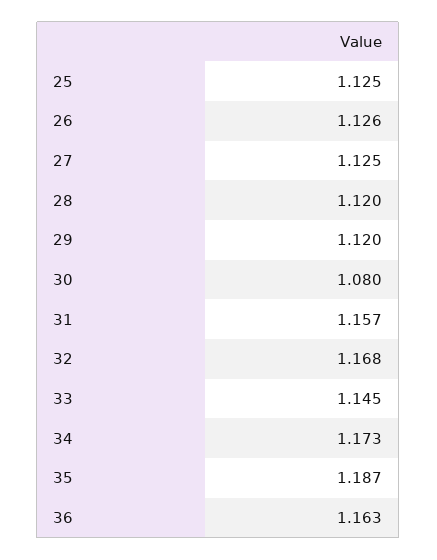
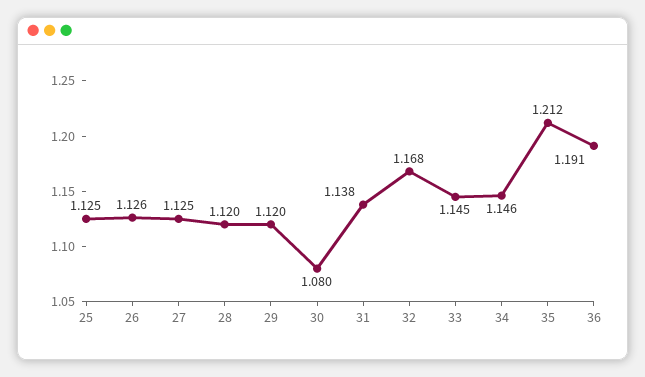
  {
    "25": 1.125,
    "26": 1.126,
    "27": 1.125,
    "28": 1.12,
    "29": 1.12,
    "30": 1.08,
-   "31": 1.157,
+   "31": 1.138,
    "32": 1.168,
    "33": 1.145,
-   "34": 1.173,
+   "34": 1.146,
-   "35": 1.187,
+   "35": 1.212,
-   "36": 1.163
+   "36": 1.191
  }

